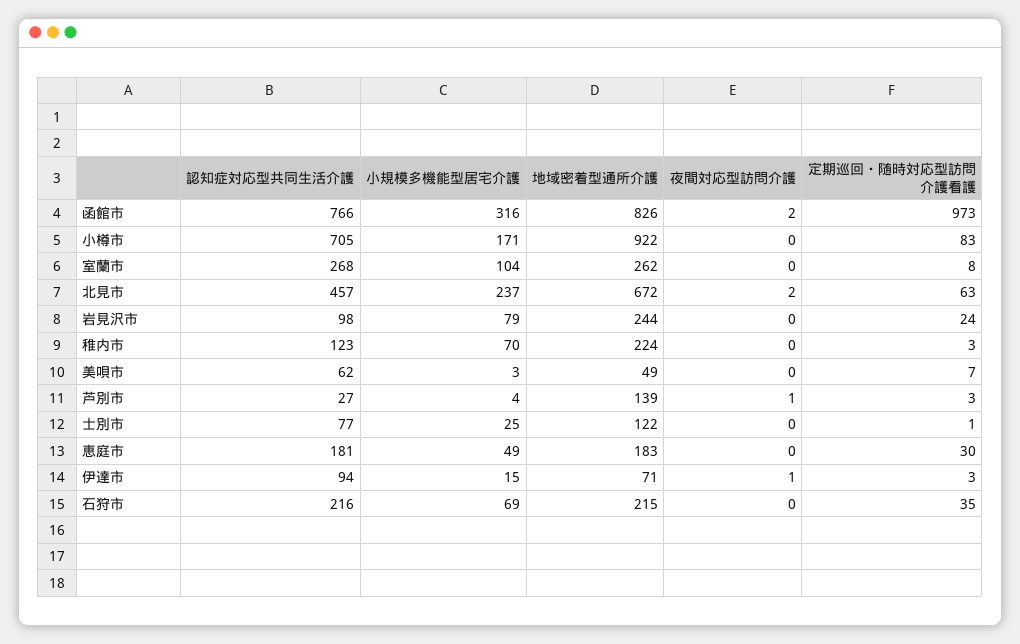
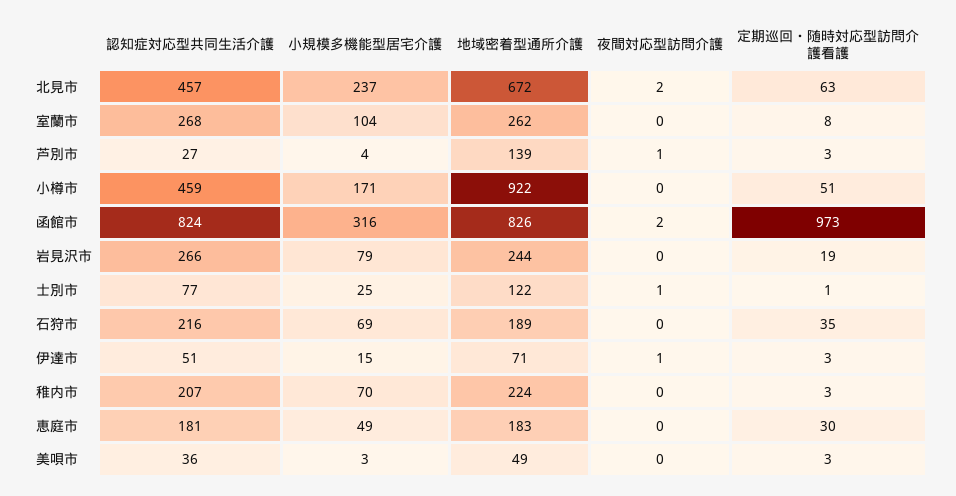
  {
    "認知症対応型共同生活介護": {
-     "函館市": 766,
+     "函館市": 824,
-     "小樽市": 705,
+     "小樽市": 459,
      "室蘭市": 268,
      "北見市": 457,
-     "岩見沢市": 98,
+     "岩見沢市": 266,
-     "稚内市": 123,
+     "稚内市": 207,
-     "美唄市": 62,
+     "美唄市": 36,
      "芦別市": 27,
      "士別市": 77,
      "恵庭市": 181,
-     "伊達市": 94,
+     "伊達市": 51,
      "石狩市": 216
    },
    "小規模多機能型居宅介護": {
      "函館市": 316,
      "小樽市": 171,
      "室蘭市": 104,
      "北見市": 237,
      "岩見沢市": 79,
      "稚内市": 70,
      "美唄市": 3,
      "芦別市": 4,
      "士別市": 25,
      "恵庭市": 49,
      "伊達市": 15,
      "石狩市": 69
    },
    "地域密着型通所介護": {
      "函館市": 826,
      "小樽市": 922,
      "室蘭市": 262,
      "北見市": 672,
      "岩見沢市": 244,
      "稚内市": 224,
      "美唄市": 49,
      "芦別市": 139,
      "士別市": 122,
      "恵庭市": 183,
      "伊達市": 71,
-     "石狩市": 215
+     "石狩市": 189
    },
    "夜間対応型訪問介護": {
      "函館市": 2,
      "小樽市": 0,
      "室蘭市": 0,
      "北見市": 2,
      "岩見沢市": 0,
      "稚内市": 0,
      "美唄市": 0,
      "芦別市": 1,
-     "士別市": 0,
+     "士別市": 1,
      "恵庭市": 0,
      "伊達市": 1,
      "石狩市": 0
    },
    "定期巡回・随時対応型訪問介護看護": {
      "函館市": 973,
-     "小樽市": 83,
+     "小樽市": 51,
      "室蘭市": 8,
      "北見市": 63,
-     "岩見沢市": 24,
+     "岩見沢市": 19,
      "稚内市": 3,
-     "美唄市": 7,
+     "美唄市": 3,
      "芦別市": 3,
      "士別市": 1,
      "恵庭市": 30,
      "伊達市": 3,
      "石狩市": 35
    }
  }

